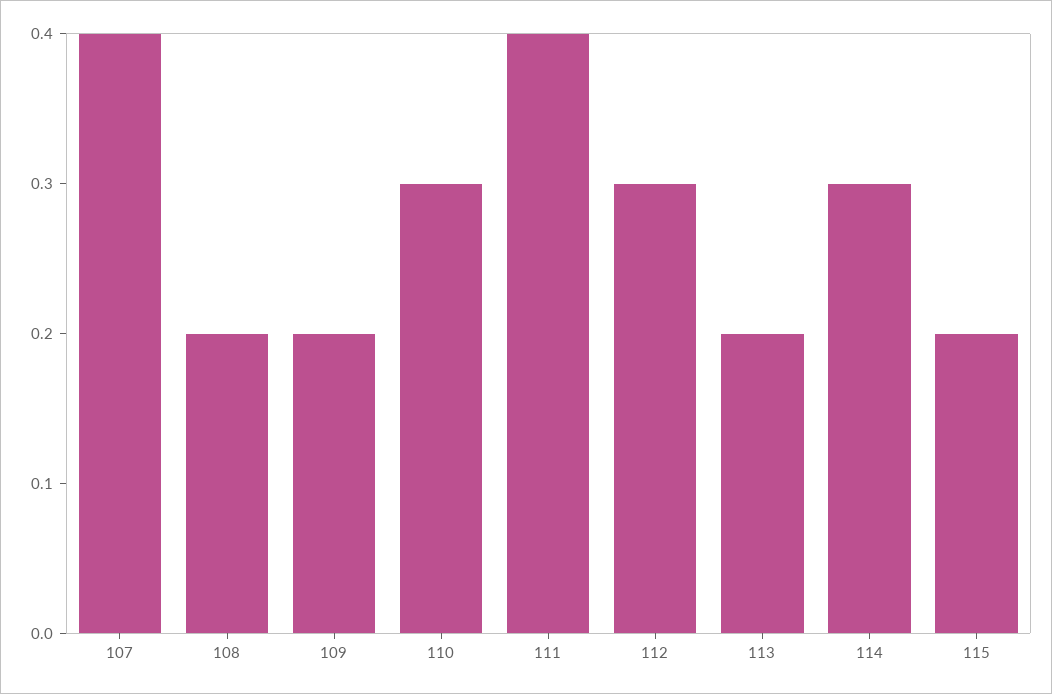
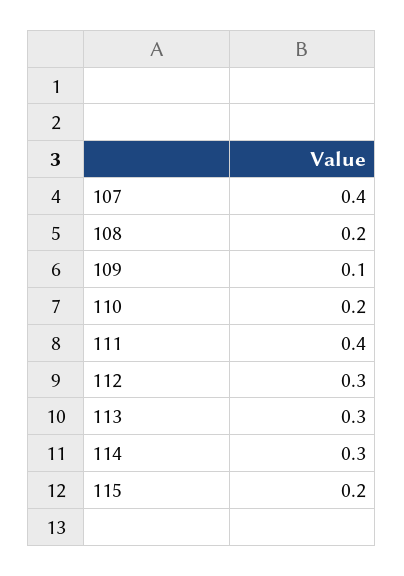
  {
    "107": 0.4,
    "108": 0.2,
-   "109": 0.2,
+   "109": 0.1,
-   "110": 0.3,
+   "110": 0.2,
    "111": 0.4,
    "112": 0.3,
-   "113": 0.2,
+   "113": 0.3,
    "114": 0.3,
    "115": 0.2
  }

